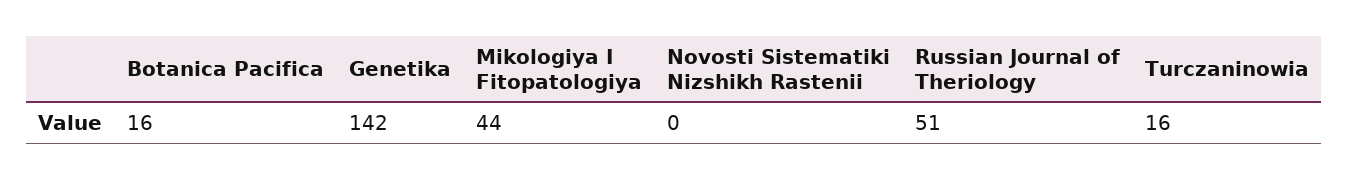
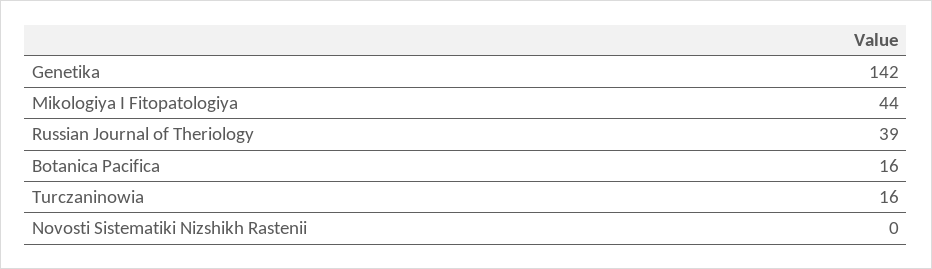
  {
    "Botanica Pacifica": 16,
    "Genetika": 142,
    "Mikologiya I Fitopatologiya": 44,
    "Novosti Sistematiki Nizshikh Rastenii": 0,
-   "Russian Journal of Theriology": 51,
+   "Russian Journal of Theriology": 39,
    "Turczaninowia": 16
  }

